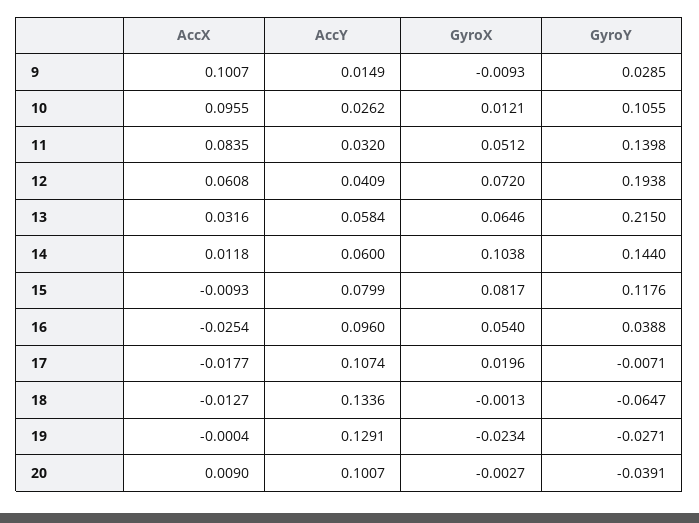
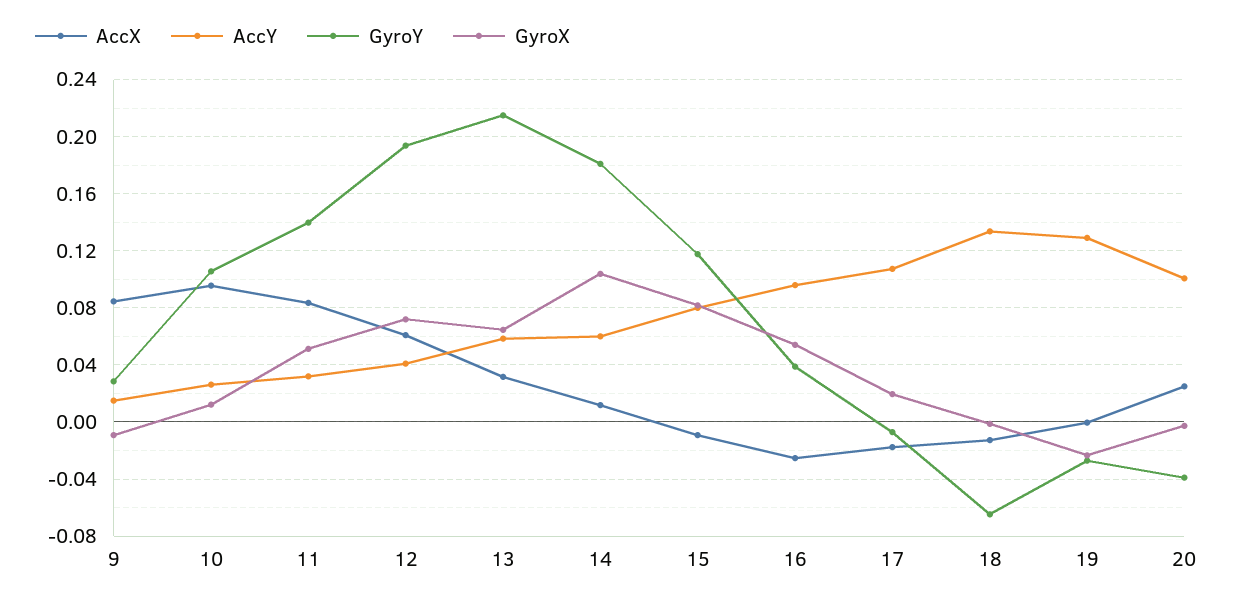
  {
    "AccX": {
-     "9": 0.1007,
+     "9": 0.085,
      "10": 0.0955,
      "11": 0.0835,
      "12": 0.0608,
      "13": 0.0316,
      "14": 0.0118,
      "15": -0.0093,
      "16": -0.0254,
      "17": -0.0177,
      "18": -0.0127,
      "19": -0.0004,
-     "20": 0.009
+     "20": 0.025
    },
    "AccY": {
      "9": 0.0149,
      "10": 0.0262,
      "11": 0.032,
      "12": 0.0409,
      "13": 0.0584,
      "14": 0.06,
      "15": 0.0799,
      "16": 0.096,
      "17": 0.1074,
      "18": 0.1336,
      "19": 0.1291,
      "20": 0.1007
    },
    "GyroX": {
      "9": -0.0093,
      "10": 0.0121,
      "11": 0.0512,
      "12": 0.072,
      "13": 0.0646,
      "14": 0.1038,
      "15": 0.0817,
      "16": 0.054,
      "17": 0.0196,
      "18": -0.0013,
      "19": -0.0234,
      "20": -0.0027
    },
    "GyroY": {
      "9": 0.0285,
      "10": 0.1055,
      "11": 0.1398,
      "12": 0.1938,
      "13": 0.215,
-     "14": 0.144,
+     "14": 0.18,
      "15": 0.1176,
      "16": 0.0388,
      "17": -0.0071,
      "18": -0.0647,
      "19": -0.0271,
      "20": -0.0391
    }
  }

